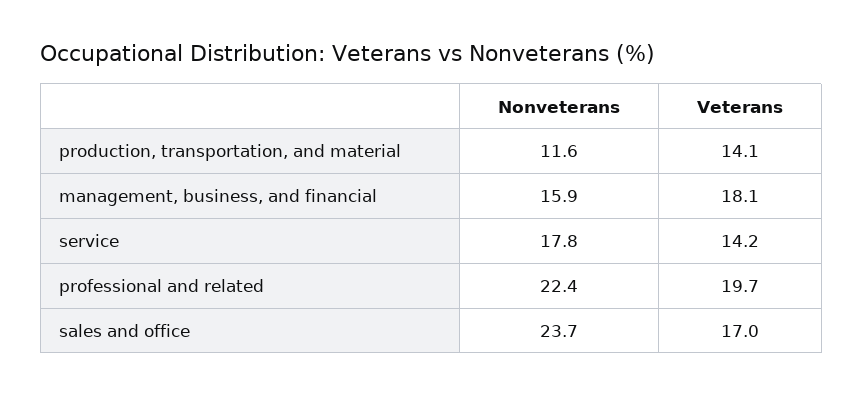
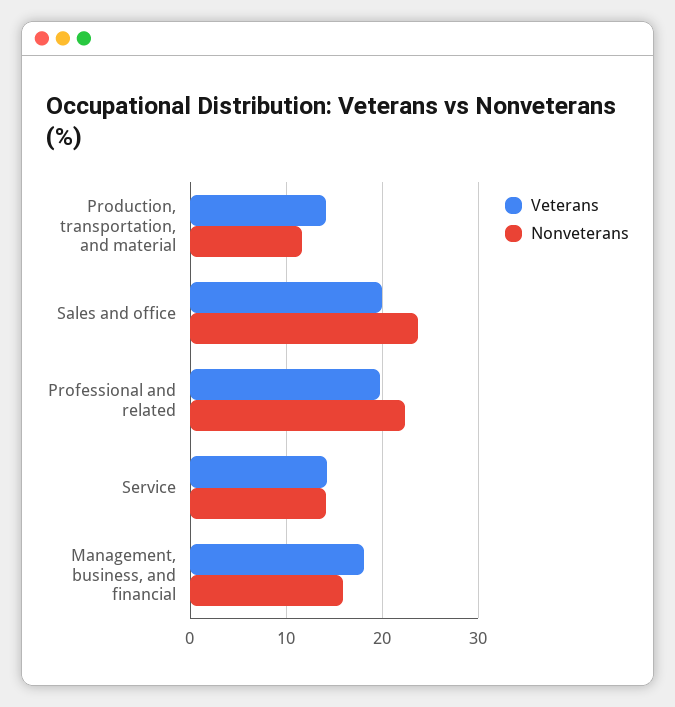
  {
    "Nonveterans": {
      "production, transportation, and material": 11.6,
      "management, business, and financial": 15.9,
-     "service": 17.8,
+     "service": 14,
      "professional and related": 22.4,
      "sales and office": 23.7
    },
    "Veterans": {
      "production, transportation, and material": 14.1,
      "management, business, and financial": 18.1,
      "service": 14.2,
      "professional and related": 19.7,
-     "sales and office": 17
+     "sales and office": 20
    }
  }

